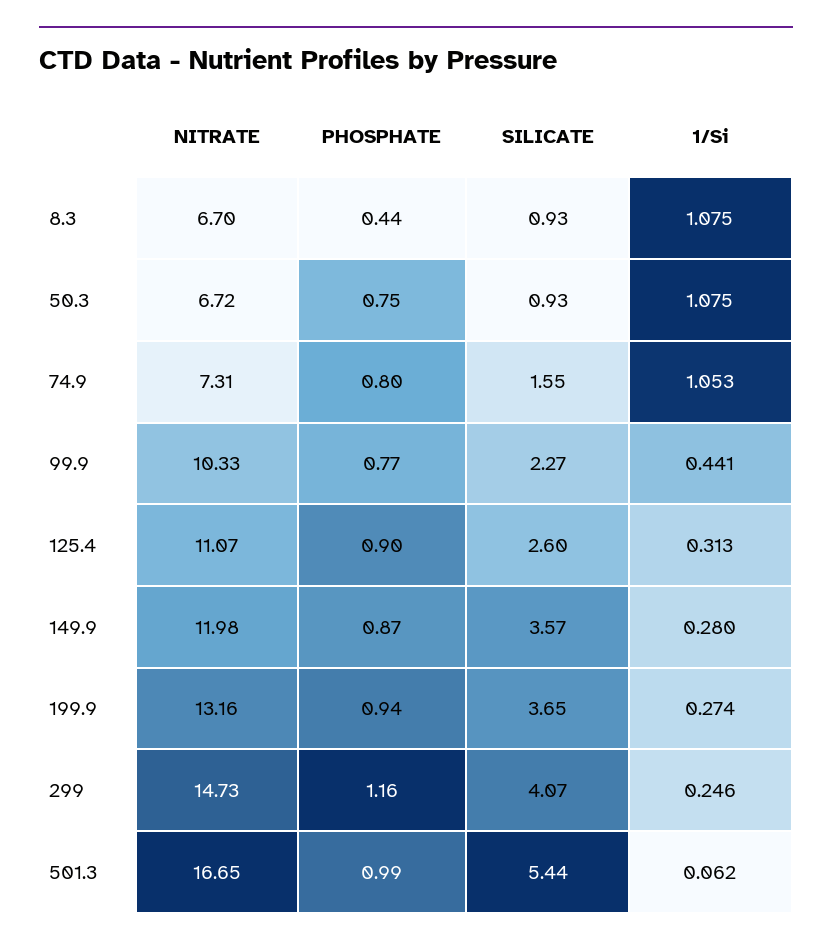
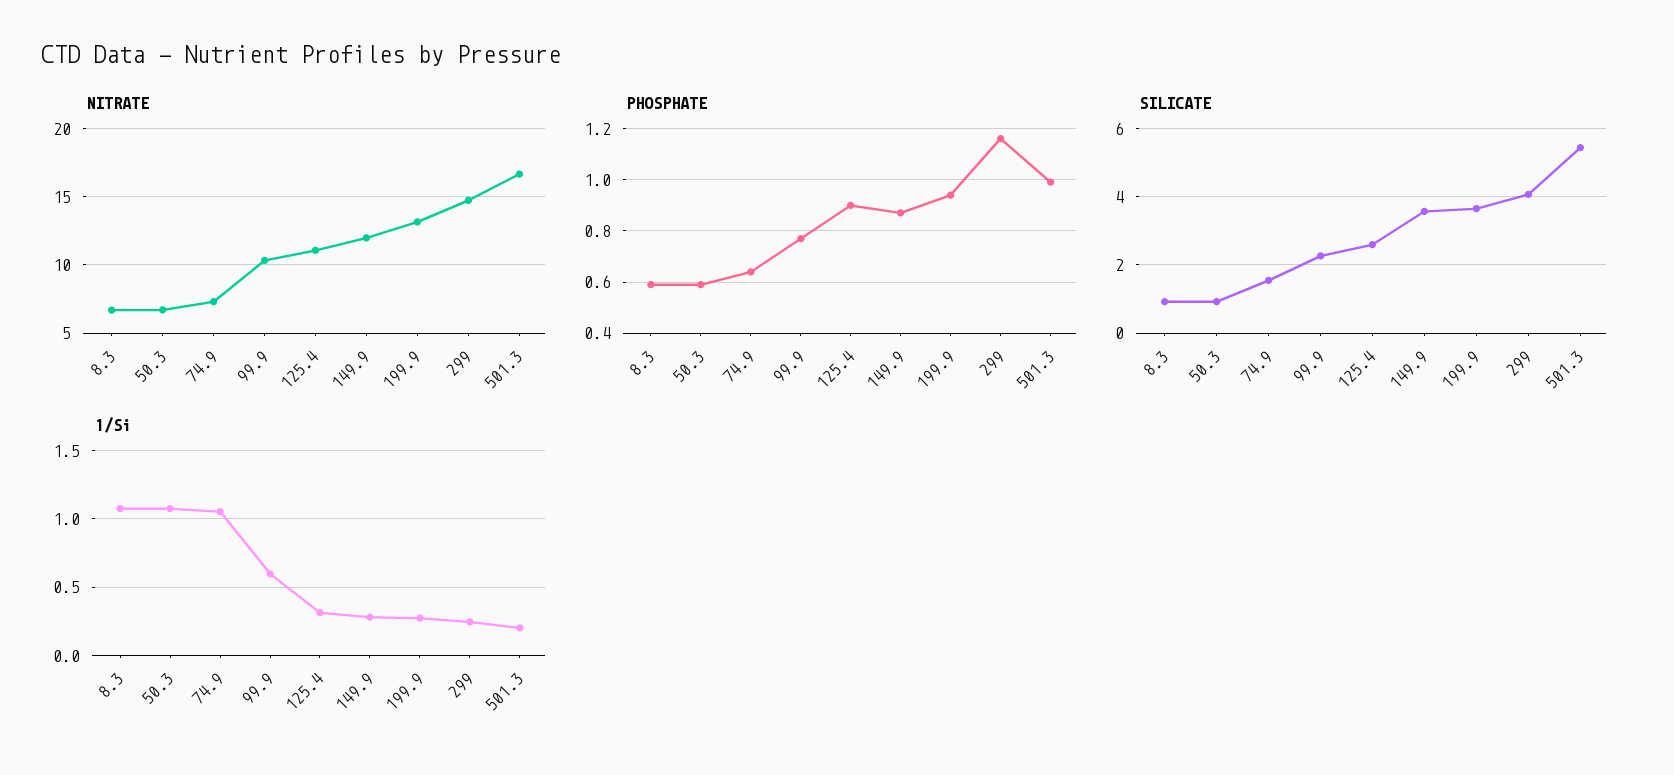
  {
    "NITRATE": {
      "8.3": 6.7,
      "50.3": 6.72,
      "74.9": 7.31,
      "99.9": 10.33,
      "125.4": 11.07,
      "149.9": 11.98,
      "199.9": 13.16,
      "299": 14.73,
      "501.3": 16.65
    },
    "PHOSPHATE": {
-     "8.3": 0.44,
+     "8.3": 0.6,
-     "50.3": 0.75,
+     "50.3": 0.6,
-     "74.9": 0.8,
+     "74.9": 0.65,
      "99.9": 0.77,
      "125.4": 0.9,
      "149.9": 0.87,
      "199.9": 0.94,
      "299": 1.16,
      "501.3": 0.99
    },
    "SILICATE": {
      "8.3": 0.93,
      "50.3": 0.93,
      "74.9": 1.55,
      "99.9": 2.27,
      "125.4": 2.6,
      "149.9": 3.57,
      "199.9": 3.65,
      "299": 4.07,
      "501.3": 5.44
    },
    "1/Si": {
      "8.3": 1.075,
      "50.3": 1.075,
      "74.9": 1.053,
-     "99.9": 0.441,
+     "99.9": 0.6,
      "125.4": 0.313,
      "149.9": 0.28,
      "199.9": 0.274,
      "299": 0.246,
-     "501.3": 0.062
+     "501.3": 0.2
    }
  }

